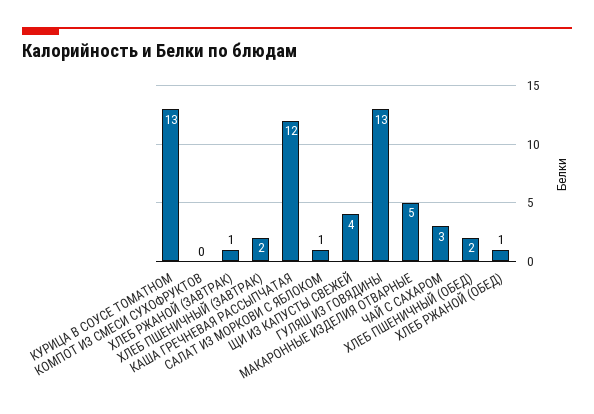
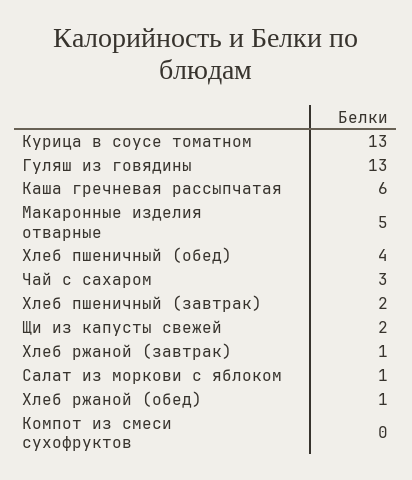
  {
    "КУРИЦА В СОУСЕ ТОМАТНОМ": 13,
    "КОМПОТ ИЗ СМЕСИ СУХОФРУКТОВ": 0,
    "ХЛЕБ РЖАНОЙ (ЗАВТРАК)": 1,
    "ХЛЕБ ПШЕНИЧНЫЙ (ЗАВТРАК)": 2,
-   "КАША ГРЕЧНЕВАЯ РАССЫПЧАТАЯ": 12,
+   "КАША ГРЕЧНЕВАЯ РАССЫПЧАТАЯ": 6,
    "САЛАТ ИЗ МОРКОВИ С ЯБЛОКОМ": 1,
-   "ЩИ ИЗ КАПУСТЫ СВЕЖЕЙ": 4,
+   "ЩИ ИЗ КАПУСТЫ СВЕЖЕЙ": 2,
    "ГУЛЯШ ИЗ ГОВЯДИНЫ": 13,
    "МАКАРОННЫЕ ИЗДЕЛИЯ ОТВАРНЫЕ": 5,
    "ЧАЙ С САХАРОМ": 3,
-   "ХЛЕБ ПШЕНИЧНЫЙ (ОБЕД)": 2,
+   "ХЛЕБ ПШЕНИЧНЫЙ (ОБЕД)": 4,
    "ХЛЕБ РЖАНОЙ (ОБЕД)": 1
  }

